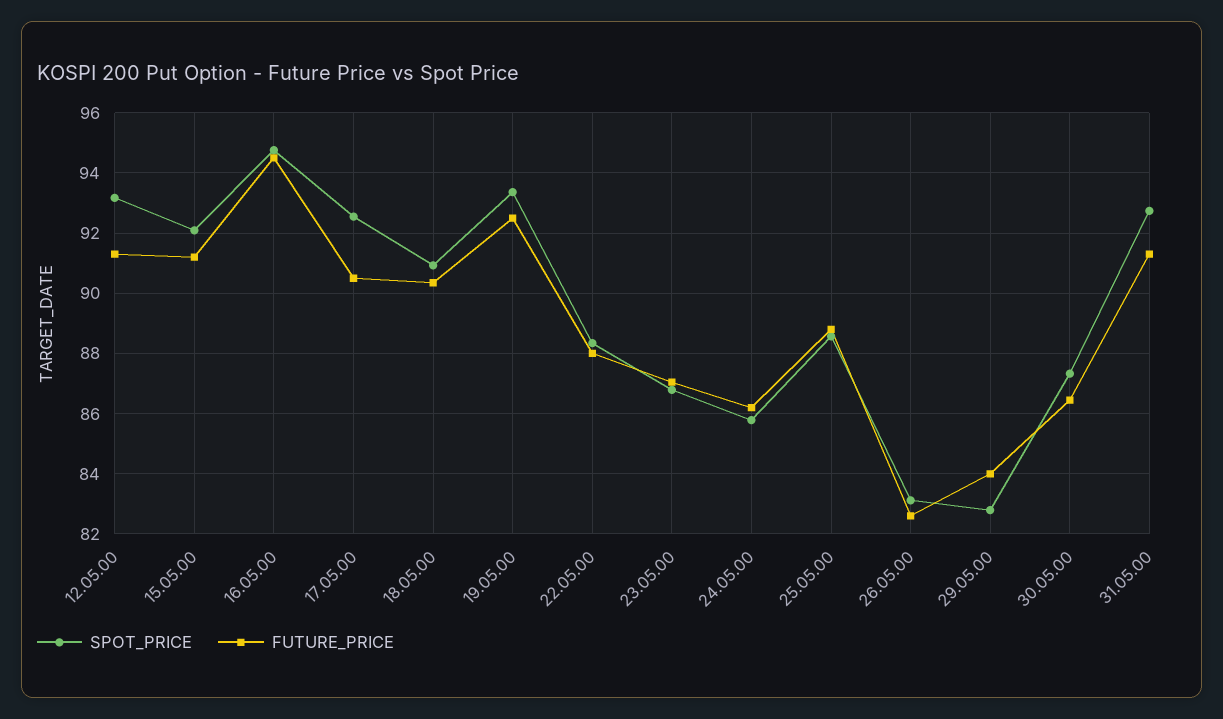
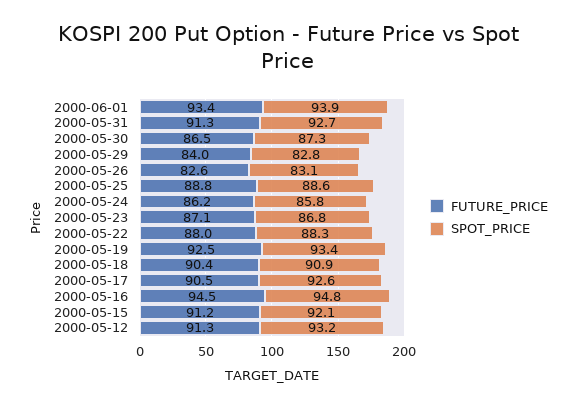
  {
    "SPOT_PRICE": {
      "12.05.00": 93.2,
      "15.05.00": 92.1,
      "16.05.00": 94.8,
      "17.05.00": 92.6,
      "18.05.00": 90.9,
      "19.05.00": 93.4,
      "22.05.00": 88.3,
      "23.05.00": 86.8,
      "24.05.00": 85.8,
      "25.05.00": 88.6,
      "26.05.00": 83.1,
      "29.05.00": 82.8,
      "30.05.00": 87.3,
-     "31.05.00": 92.7
+     "31.05.00": 92.7,
+     "2000-06-01": 93.9
    },
    "FUTURE_PRICE": {
      "12.05.00": 91.3,
      "15.05.00": 91.2,
      "16.05.00": 94.5,
      "17.05.00": 90.5,
      "18.05.00": 90.4,
      "19.05.00": 92.5,
      "22.05.00": 88,
      "23.05.00": 87.1,
      "24.05.00": 86.2,
      "25.05.00": 88.8,
      "26.05.00": 82.6,
      "29.05.00": 84,
      "30.05.00": 86.5,
-     "31.05.00": 91.3
+     "31.05.00": 91.3,
+     "2000-06-01": 93.4
    }
  }

